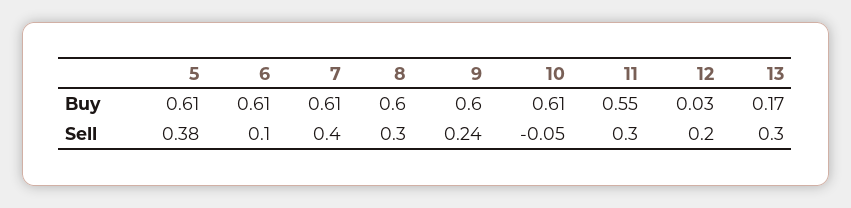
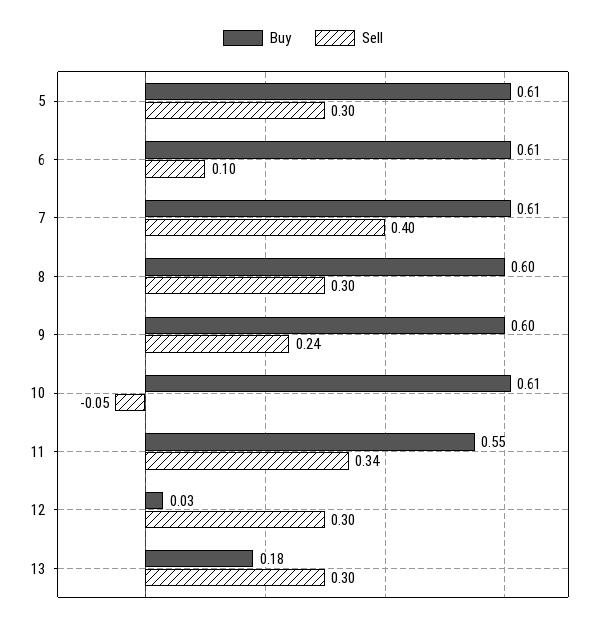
  {
    "Buy": {
      "5": 0.61,
      "6": 0.61,
      "7": 0.61,
      "8": 0.6,
      "9": 0.6,
      "10": 0.61,
      "11": 0.55,
      "12": 0.03,
-     "13": 0.17
+     "13": 0.18
    },
    "Sell": {
-     "5": 0.38,
+     "5": 0.3,
      "6": 0.1,
      "7": 0.4,
      "8": 0.3,
      "9": 0.24,
      "10": -0.05,
-     "11": 0.3,
+     "11": 0.34,
-     "12": 0.2,
+     "12": 0.3,
      "13": 0.3
    }
  }

